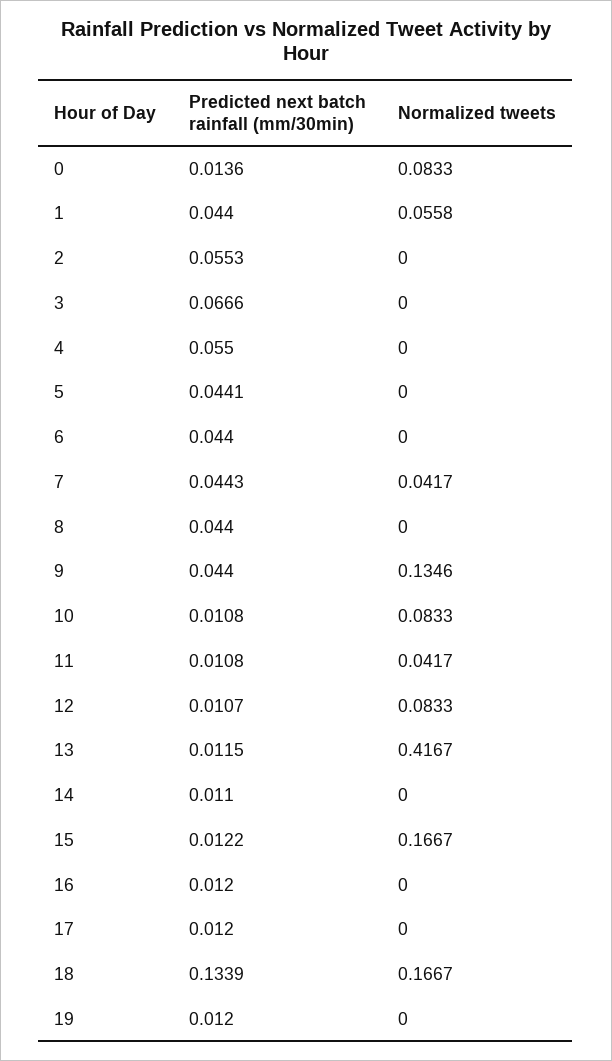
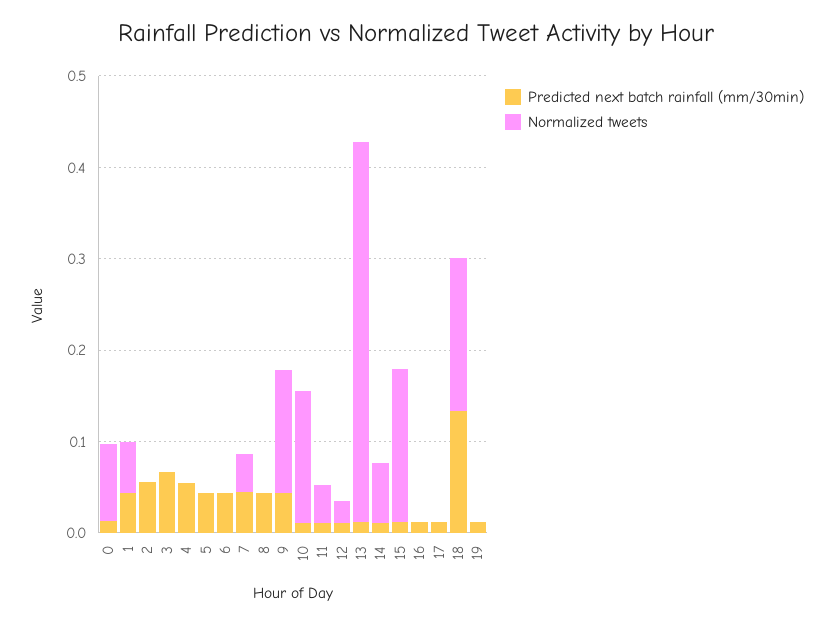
  {
    "Predicted next batch rainfall (mm/30min)": {
      "0": 0.0136,
      "1": 0.044,
      "2": 0.0553,
      "3": 0.0666,
      "4": 0.055,
      "5": 0.0441,
      "6": 0.044,
      "7": 0.0443,
      "8": 0.044,
      "9": 0.044,
      "10": 0.0108,
      "11": 0.0108,
      "12": 0.0107,
      "13": 0.0115,
      "14": 0.011,
      "15": 0.0122,
      "16": 0.012,
      "17": 0.012,
      "18": 0.1339,
      "19": 0.012
    },
    "Normalized tweets": {
      "0": 0.0833,
      "1": 0.0558,
      "2": 0,
      "3": 0,
      "4": 0,
      "5": 0,
      "6": 0,
      "7": 0.0417,
      "8": 0,
      "9": 0.1346,
-     "10": 0.0833,
+     "10": 0.14,
      "11": 0.0417,
-     "12": 0.0833,
+     "12": 0.02,
      "13": 0.4167,
-     "14": 0,
+     "14": 0.06,
      "15": 0.1667,
      "16": 0,
      "17": 0,
      "18": 0.1667,
      "19": 0
    }
  }

